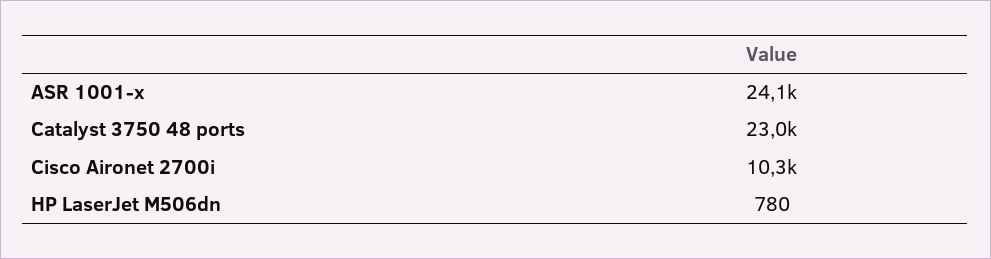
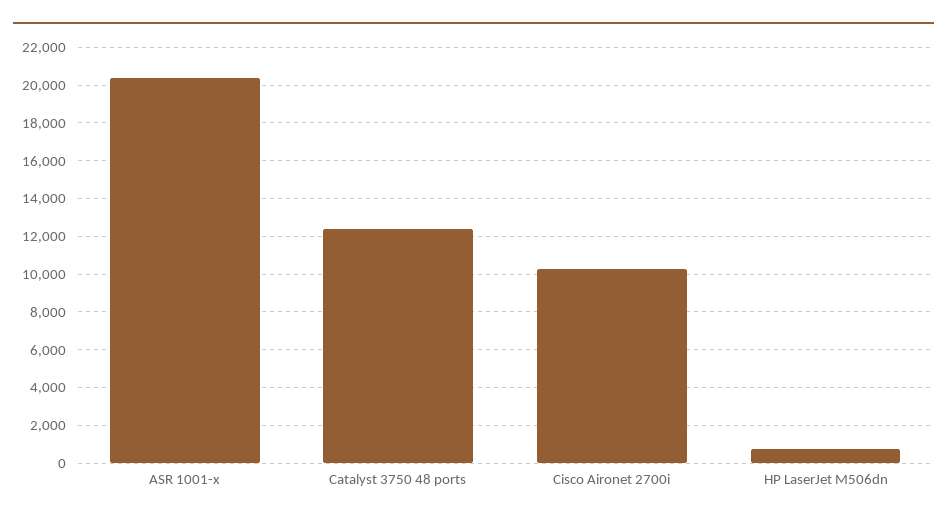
  {
-   "ASR 1001-x": 24100,
+   "ASR 1001-x": 20500,
-   "Catalyst 3750 48 ports": 23000,
+   "Catalyst 3750 48 ports": 12500,
    "Cisco Aironet 2700i": 10300,
    "HP LaserJet M506dn": 780
  }

